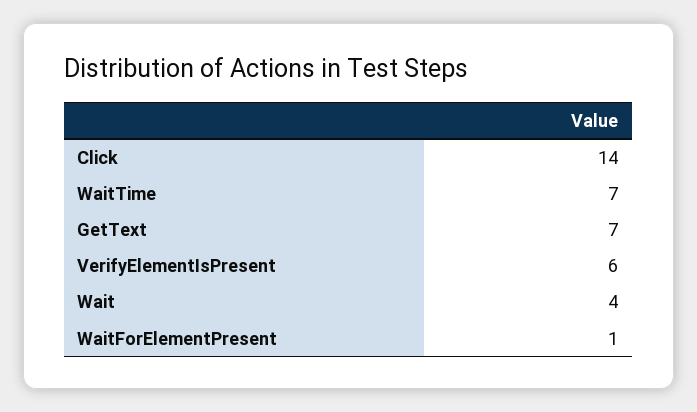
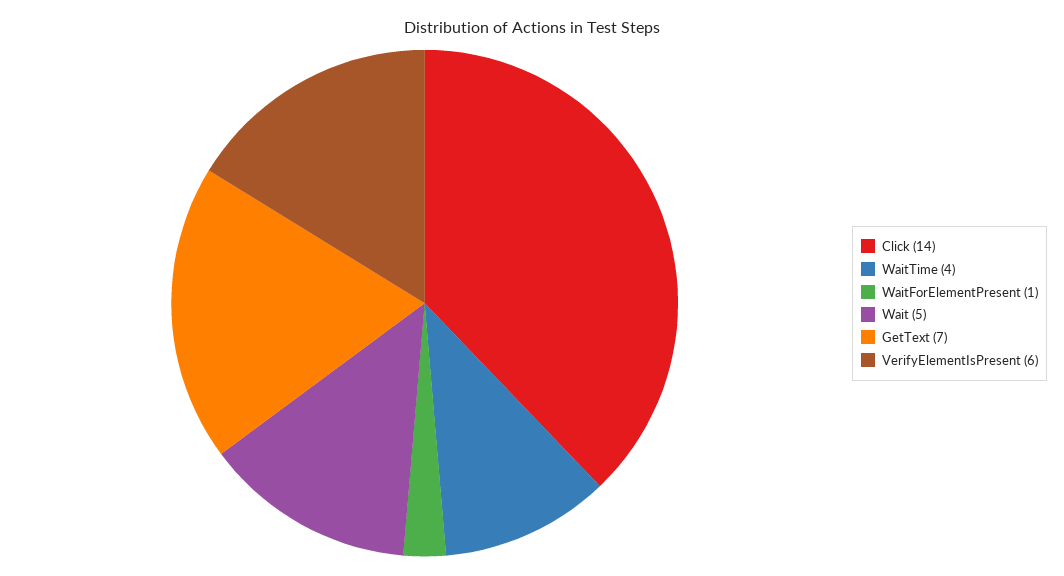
  {
    "Click": 14,
-   "WaitTime": 7,
+   "WaitTime": 4,
    "GetText": 7,
    "VerifyElementIsPresent": 6,
-   "Wait": 4,
+   "Wait": 5,
    "WaitForElementPresent": 1
  }

